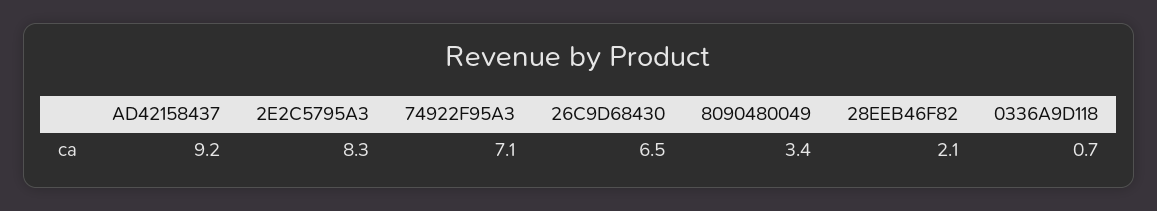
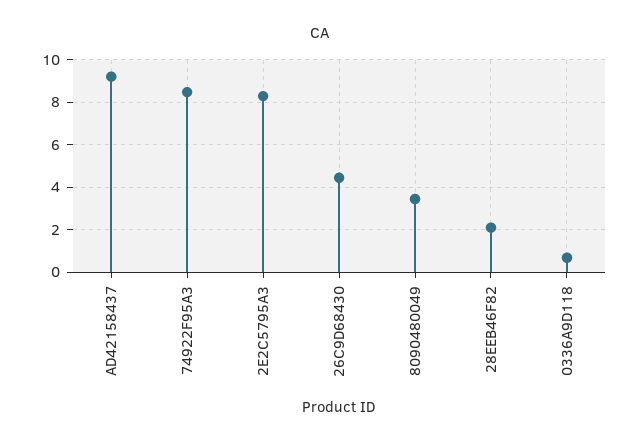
  {
    "AD42158437": 9.2,
    "2E2C5795A3": 8.3,
-   "74922F95A3": 7.1,
+   "74922F95A3": 8.5,
-   "26C9D68430": 6.5,
+   "26C9D68430": 4.5,
    "8090480049": 3.4,
    "28EEB46F82": 2.1,
    "0336A9D118": 0.7
  }

